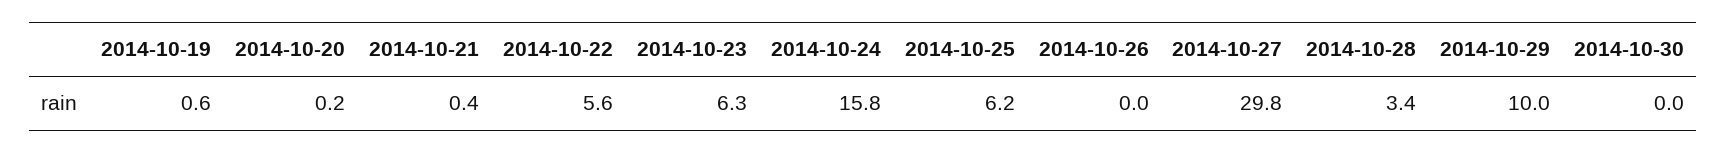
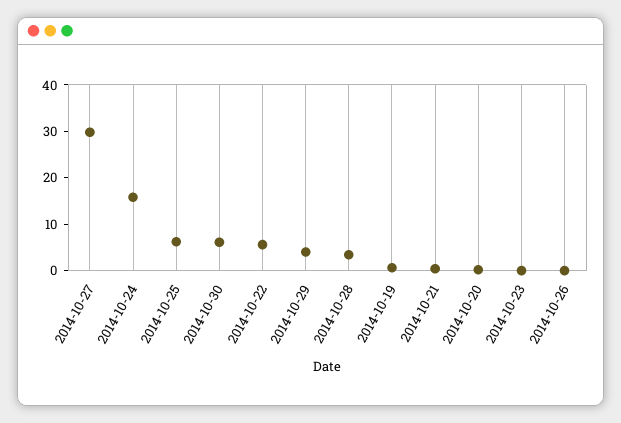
  {
    "2014-10-19": 0.6,
    "2014-10-20": 0.2,
    "2014-10-21": 0.4,
    "2014-10-22": 5.6,
-   "2014-10-23": 6.3,
+   "2014-10-23": 0,
    "2014-10-24": 15.8,
    "2014-10-25": 6.2,
    "2014-10-26": 0,
    "2014-10-27": 29.8,
    "2014-10-28": 3.4,
-   "2014-10-29": 10,
+   "2014-10-29": 4,
-   "2014-10-30": 0
+   "2014-10-30": 6
  }

